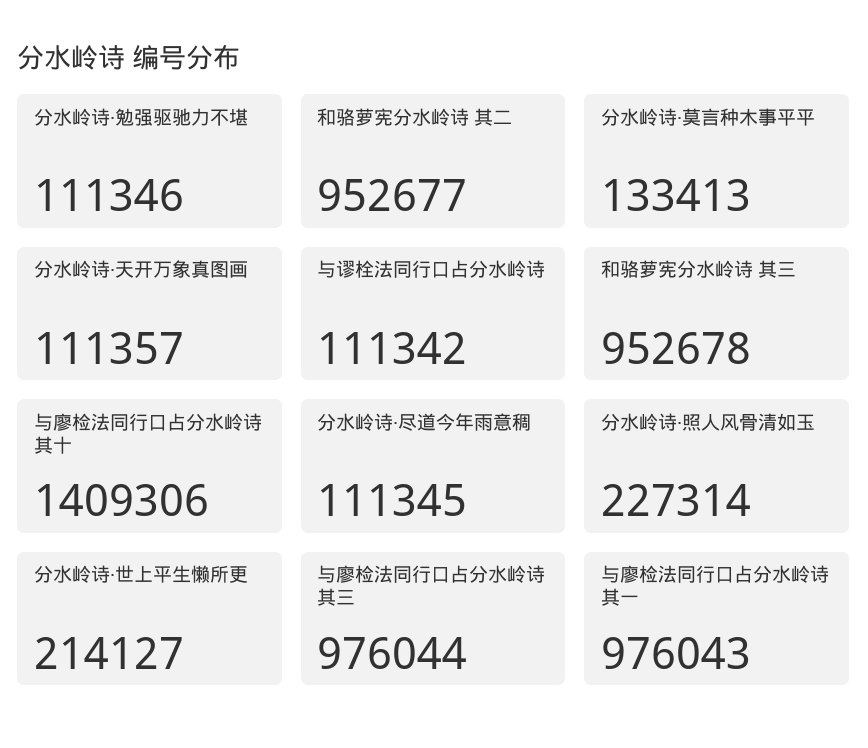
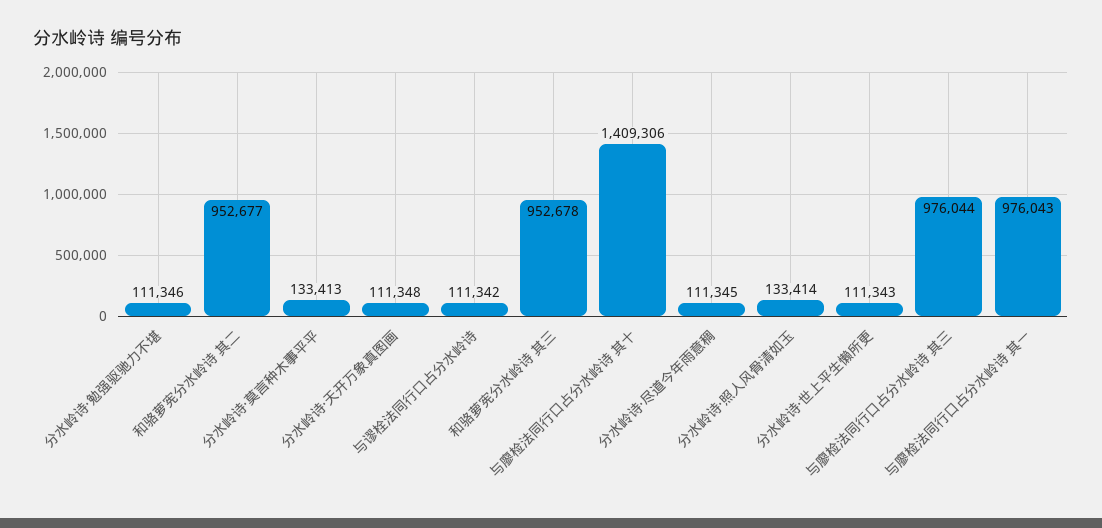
  {
    "分水岭诗·勉强驱驰力不堪": 111346,
    "和骆萝宪分水岭诗 其二": 952677,
    "分水岭诗·莫言种木事平平": 133413,
-   "分水岭诗·天开万象真图画": 111357,
+   "分水岭诗·天开万象真图画": 111348,
    "与谬栓法同行口占分水岭诗": 111342,
    "和骆萝宪分水岭诗 其三": 952678,
    "与廖检法同行口占分水岭诗 其十": 1409306,
    "分水岭诗·尽道今年雨意稠": 111345,
-   "分水岭诗·照人风骨清如玉": 227314,
+   "分水岭诗·照人风骨清如玉": 133414,
-   "分水岭诗·世上平生懒所更": 214127,
+   "分水岭诗·世上平生懒所更": 111343,
    "与廖检法同行口占分水岭诗 其三": 976044,
    "与廖检法同行口占分水岭诗 其一": 976043
  }

